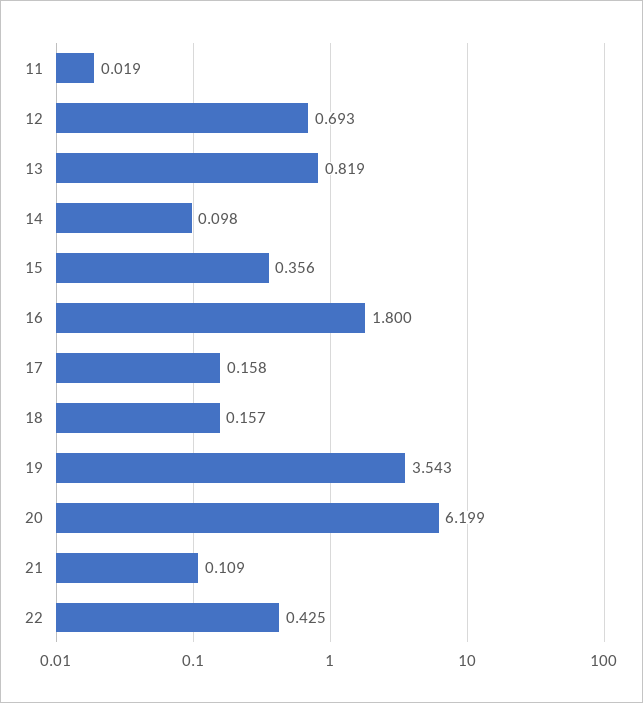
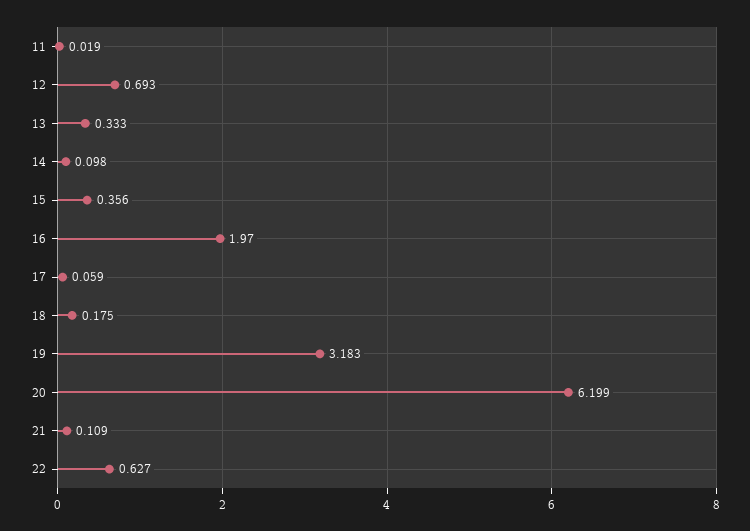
  {
    "11": 0.019,
    "12": 0.693,
-   "13": 0.819,
+   "13": 0.333,
    "14": 0.098,
    "15": 0.356,
-   "16": 1.8,
+   "16": 1.97,
-   "17": 0.158,
+   "17": 0.059,
-   "18": 0.157,
+   "18": 0.175,
-   "19": 3.543,
+   "19": 3.183,
    "20": 6.199,
    "21": 0.109,
-   "22": 0.425
+   "22": 0.627
  }

